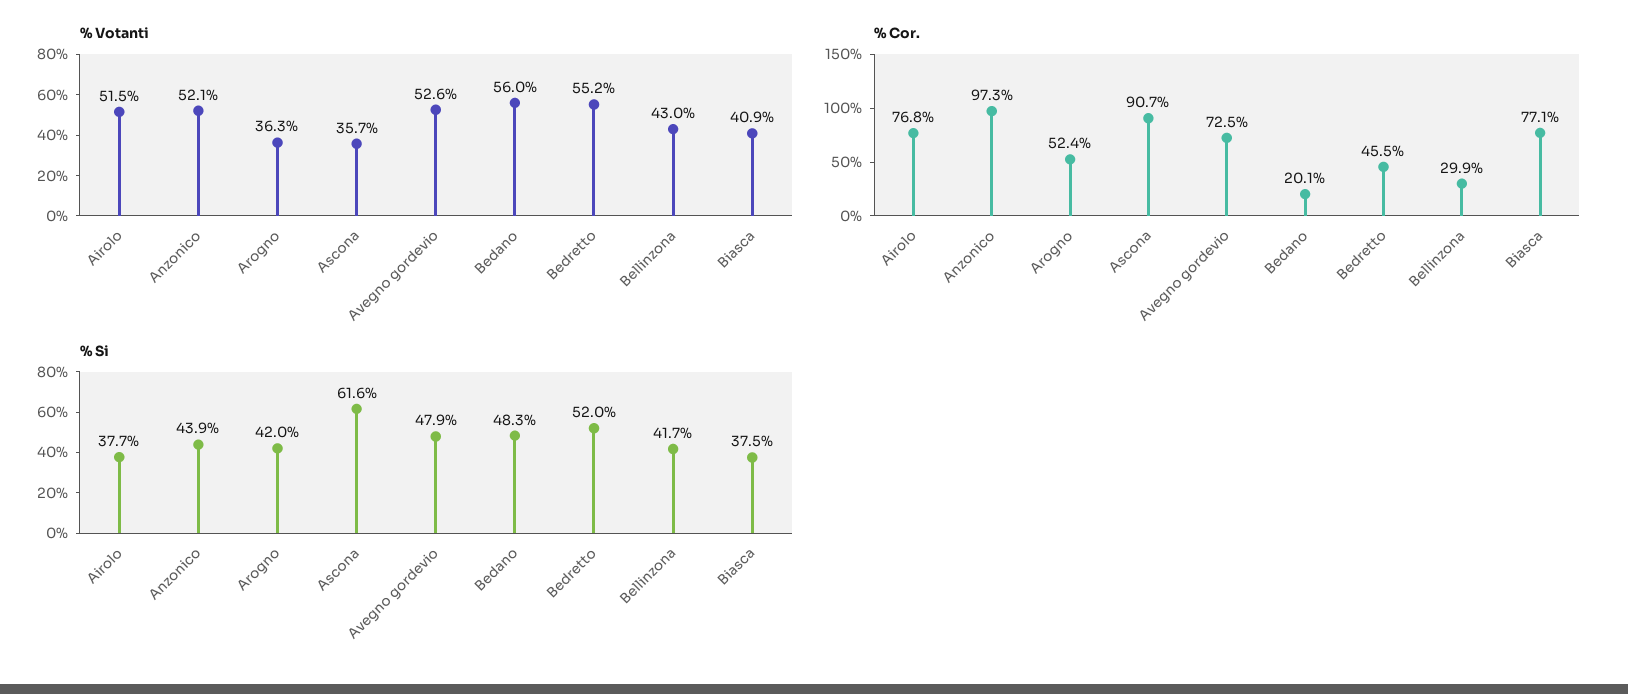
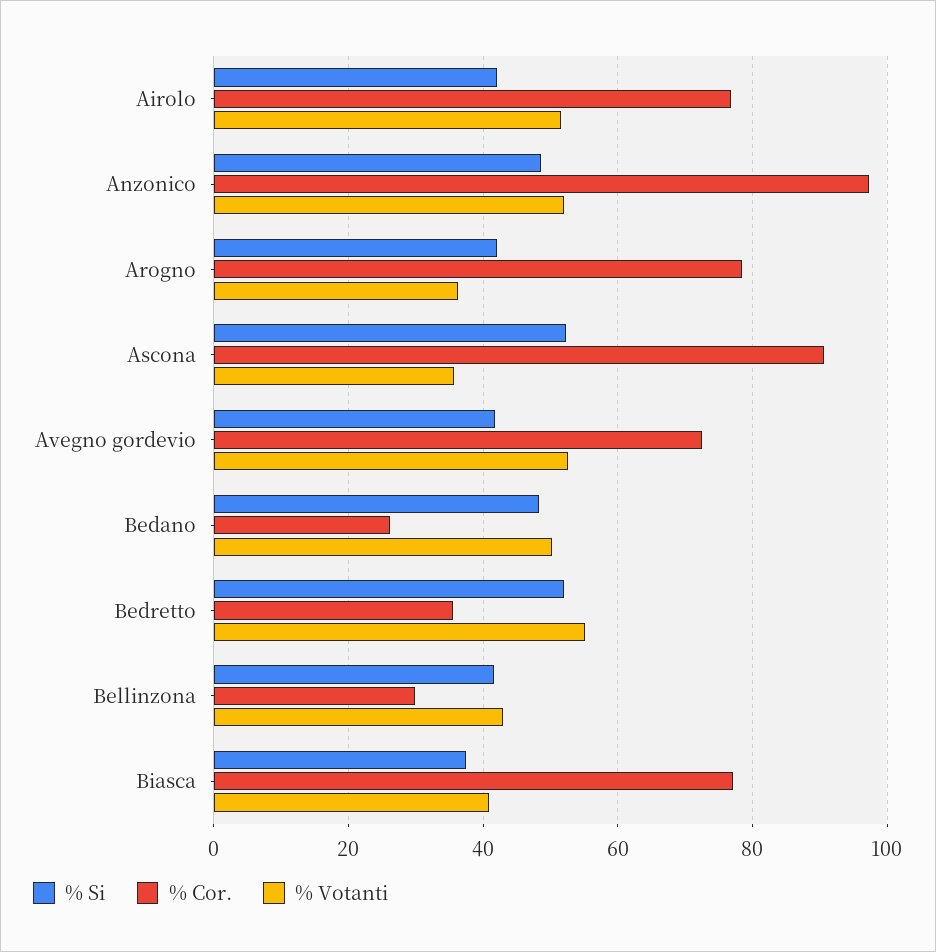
  {
    "% Votanti": {
      "Airolo": 51.5,
      "Anzonico": 52.1,
      "Arogno": 36.3,
      "Ascona": 35.7,
      "Avegno gordevio": 52.6,
-     "Bedano": 56,
+     "Bedano": 50,
      "Bedretto": 55.2,
      "Bellinzona": 43,
      "Biasca": 40.9
    },
    "% Cor.": {
      "Airolo": 76.8,
      "Anzonico": 97.3,
-     "Arogno": 52.4,
+     "Arogno": 78,
      "Ascona": 90.7,
      "Avegno gordevio": 72.5,
-     "Bedano": 20.1,
+     "Bedano": 26,
-     "Bedretto": 45.5,
+     "Bedretto": 36,
      "Bellinzona": 29.9,
      "Biasca": 77.1
    },
    "% Si": {
-     "Airolo": 37.7,
+     "Airolo": 42,
-     "Anzonico": 43.9,
+     "Anzonico": 48,
      "Arogno": 42,
-     "Ascona": 61.6,
+     "Ascona": 52,
-     "Avegno gordevio": 47.9,
+     "Avegno gordevio": 42,
      "Bedano": 48.3,
      "Bedretto": 52,
      "Bellinzona": 41.7,
      "Biasca": 37.5
    }
  }

